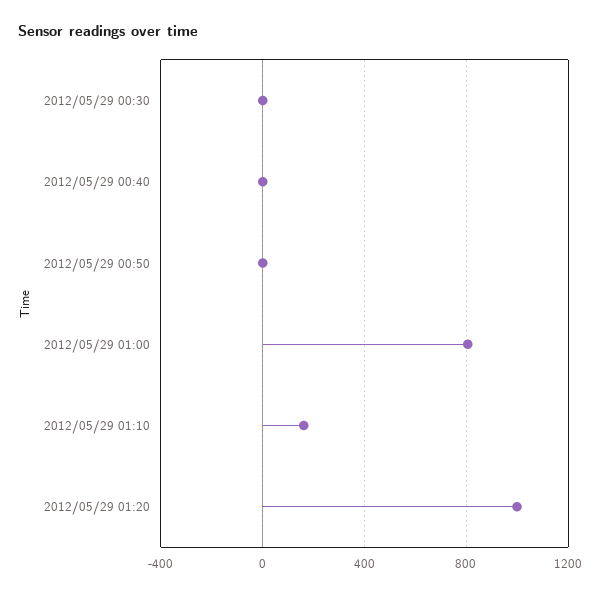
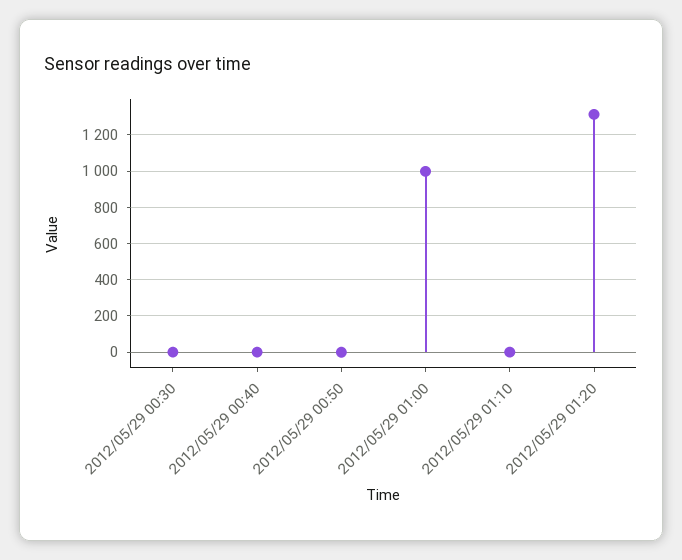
  {
    "2012/05/29 00:30": 0,
    "2012/05/29 00:40": 0,
    "2012/05/29 00:50": 0,
-   "2012/05/29 01:00": 800,
+   "2012/05/29 01:00": 1000,
-   "2012/05/29 01:10": 150,
+   "2012/05/29 01:10": 0,
-   "2012/05/29 01:20": 1000
+   "2012/05/29 01:20": 1300
  }

